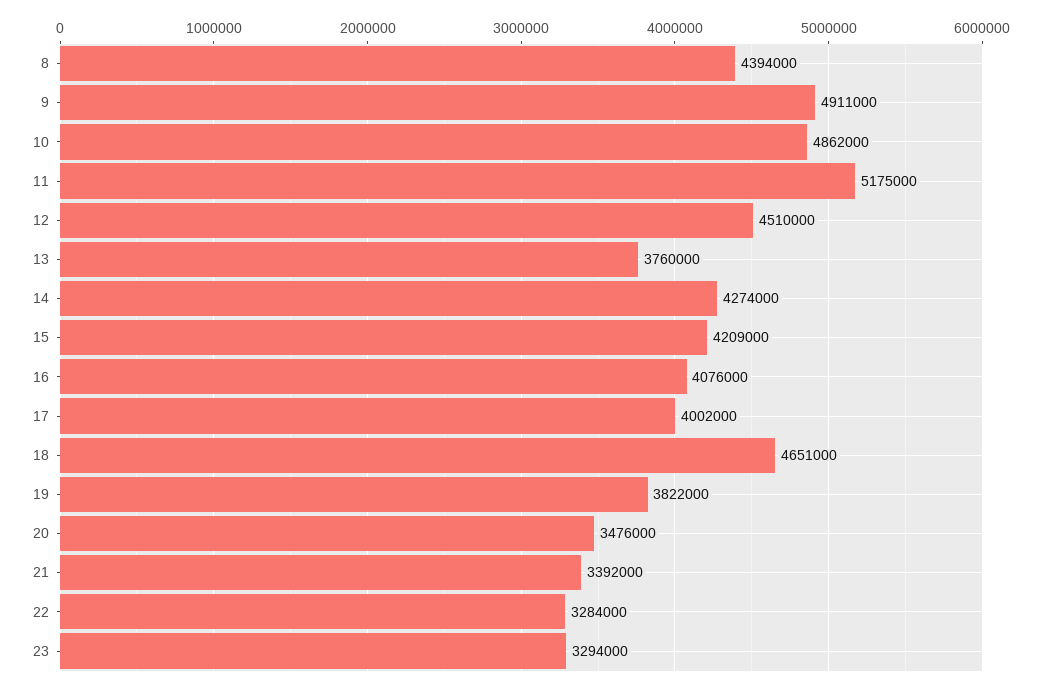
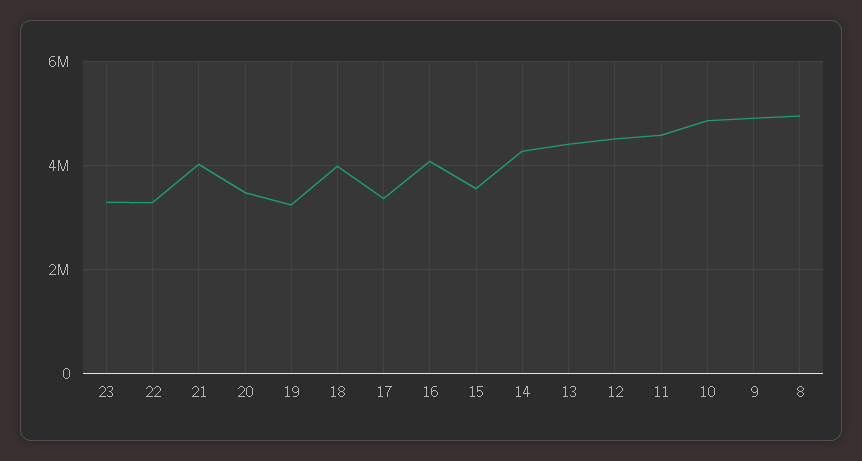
  {
-   "8": 4394000,
+   "8": 5000000,
    "9": 4911000,
    "10": 4862000,
-   "11": 5175000,
+   "11": 4600000,
    "12": 4510000,
-   "13": 3760000,
+   "13": 4400000,
    "14": 4274000,
-   "15": 4209000,
+   "15": 3600000,
    "16": 4076000,
-   "17": 4002000,
+   "17": 3400000,
-   "18": 4651000,
+   "18": 4000000,
-   "19": 3822000,
+   "19": 3200000,
    "20": 3476000,
-   "21": 3392000,
+   "21": 4000000,
    "22": 3284000,
    "23": 3294000
  }

